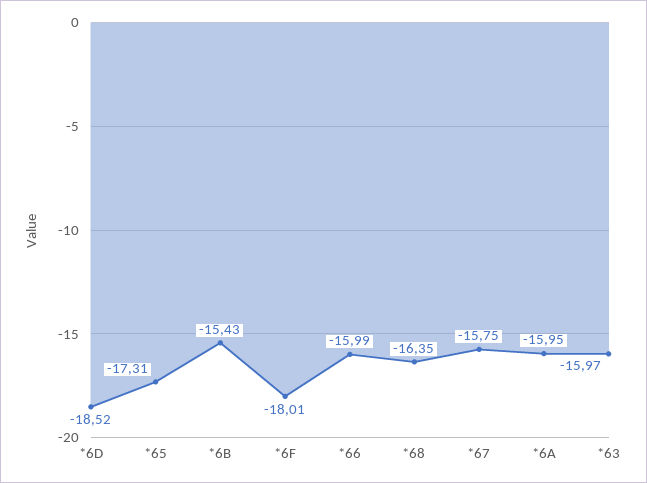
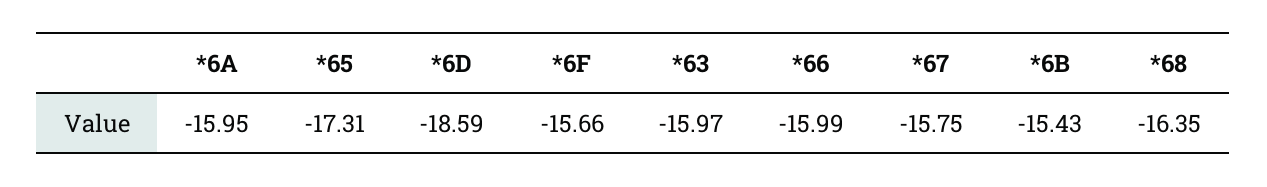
  {
-   "*6D": -18.52,
+   "*6D": -18.59,
    "*65": -17.31,
    "*6B": -15.43,
-   "*6F": -18.01,
+   "*6F": -15.66,
    "*66": -15.99,
    "*68": -16.35,
    "*67": -15.75,
    "*6A": -15.95,
    "*63": -15.97
  }

